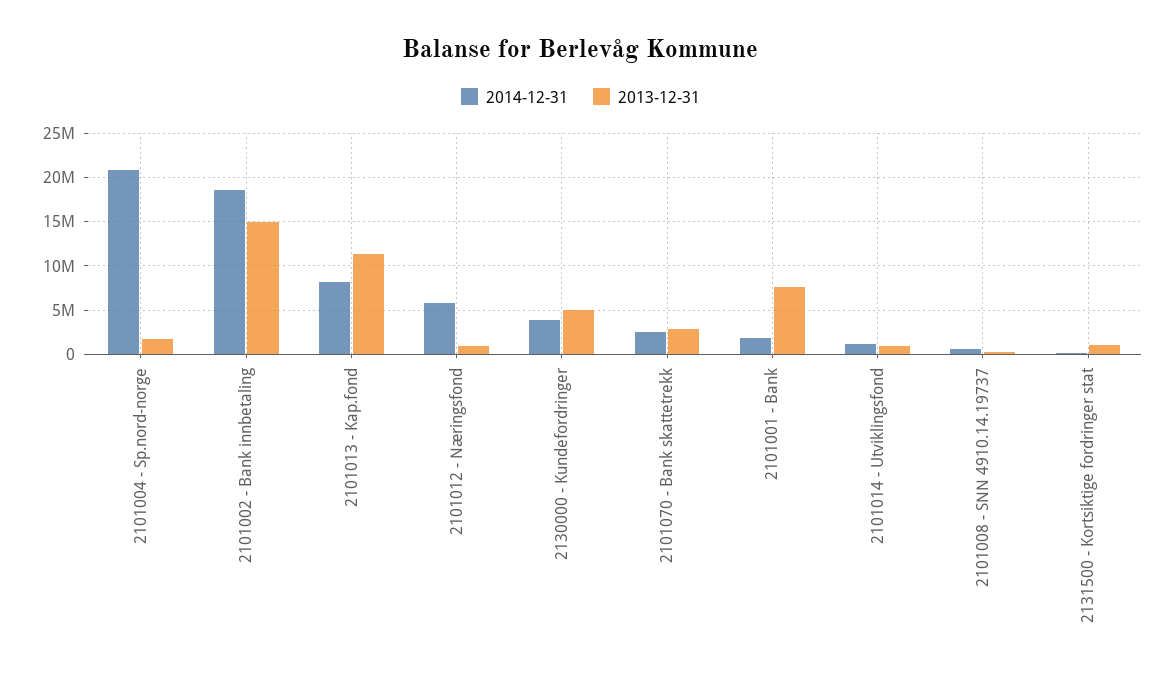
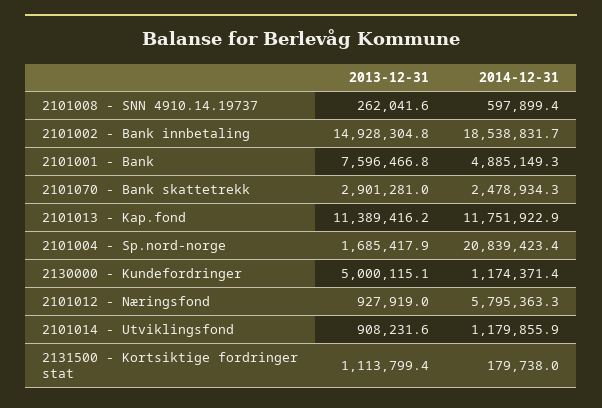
  {
    "2014-12-31": {
      "2101004 - Sp.nord-norge": 20839423.4,
      "2101002 - Bank innbetaling": 18538831.7,
-     "2101013 - Kap.fond": 8000000,
+     "2101013 - Kap.fond": 11751922.9,
      "2101012 - Næringsfond": 5795363.3,
-     "2130000 - Kundefordringer": 4000000,
+     "2130000 - Kundefordringer": 1174371.4,
      "2101070 - Bank skattetrekk": 2478934.3,
-     "2101001 - Bank": 2000000,
+     "2101001 - Bank": 4885149.3,
      "2101014 - Utviklingsfond": 1179855.9,
      "2101008 - SNN 4910.14.19737": 597899.4,
      "2131500 - Kortsiktige fordringer stat": 179738
    },
    "2013-12-31": {
      "2101004 - Sp.nord-norge": 1685417.9,
      "2101002 - Bank innbetaling": 14928304.8,
      "2101013 - Kap.fond": 11389416.2,
      "2101012 - Næringsfond": 927919,
      "2130000 - Kundefordringer": 5000115.1,
      "2101070 - Bank skattetrekk": 2901281,
      "2101001 - Bank": 7596466.8,
      "2101014 - Utviklingsfond": 908231.6,
      "2101008 - SNN 4910.14.19737": 262041.6,
      "2131500 - Kortsiktige fordringer stat": 1113799.4
    }
  }

